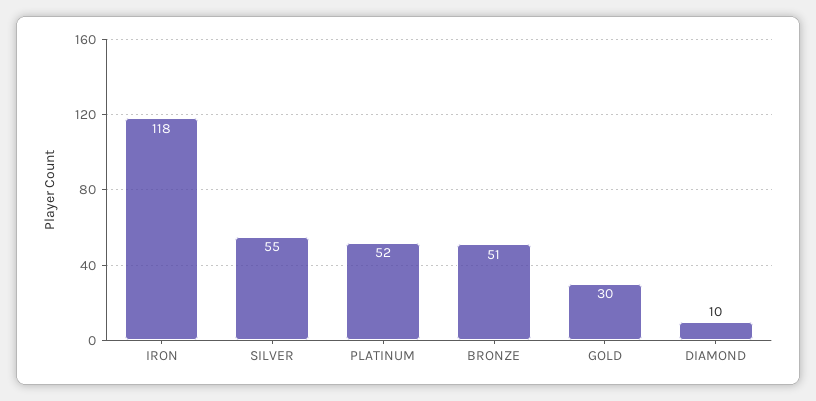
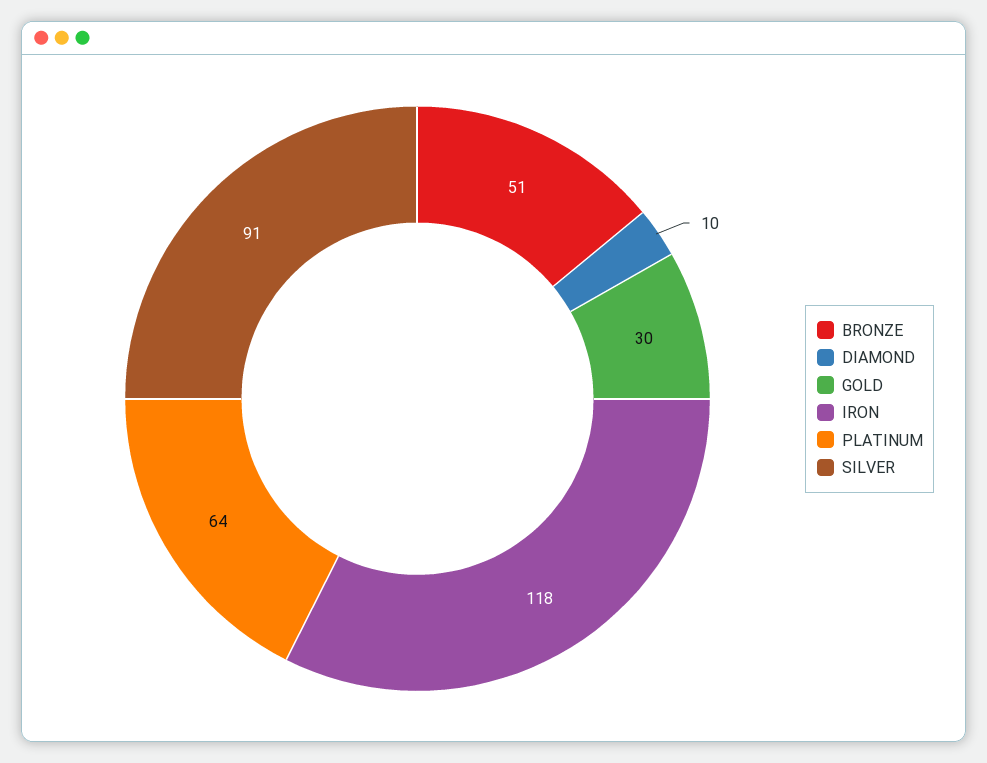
  {
    "IRON": 118,
-   "SILVER": 55,
+   "SILVER": 91,
-   "PLATINUM": 52,
+   "PLATINUM": 64,
    "BRONZE": 51,
    "GOLD": 30,
    "DIAMOND": 10
  }

